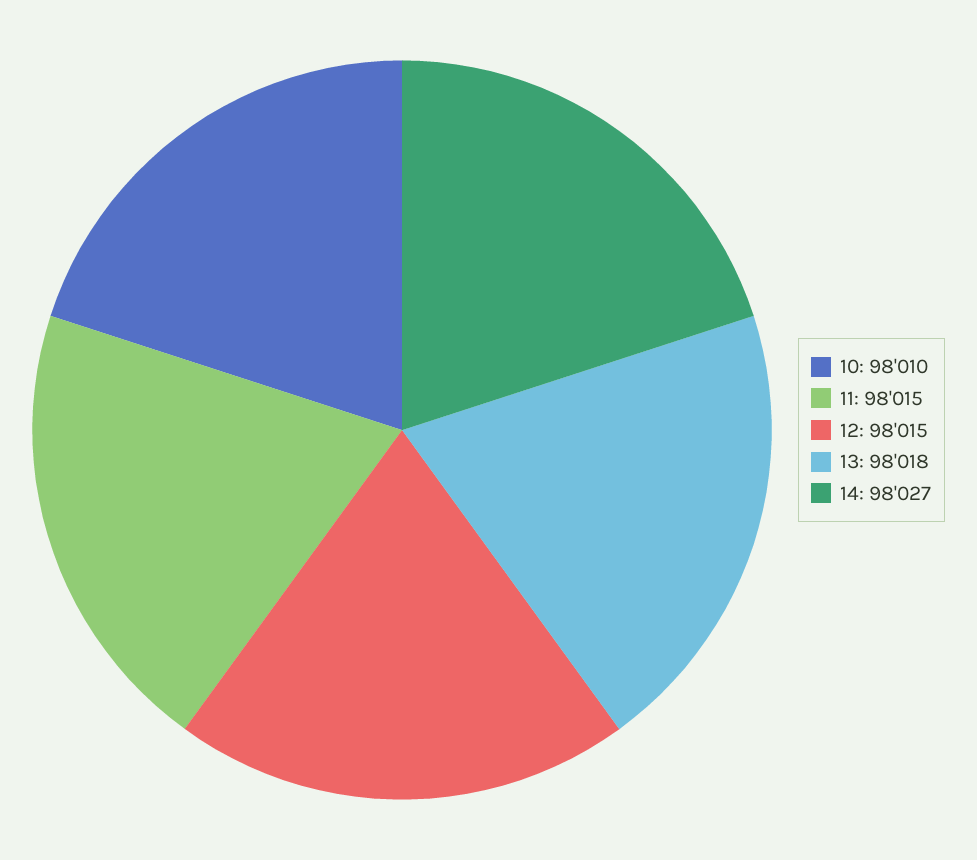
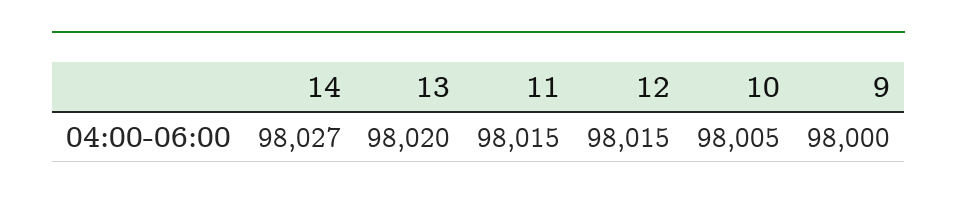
  {
-   "10": 98010,
+   "10": 98005,
    "11": 98015,
    "12": 98015,
-   "13": 98018,
+   "13": 98020,
-   "14": 98027
+   "14": 98027,
+   "9": 98000
  }

